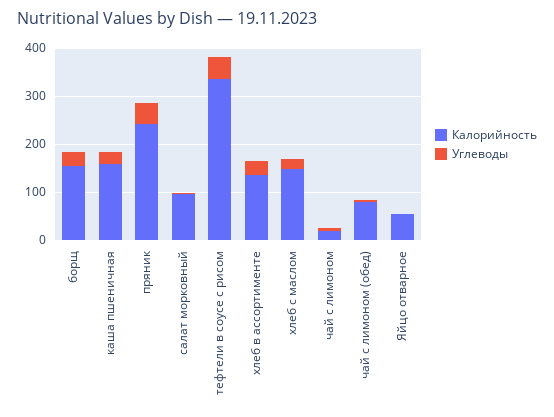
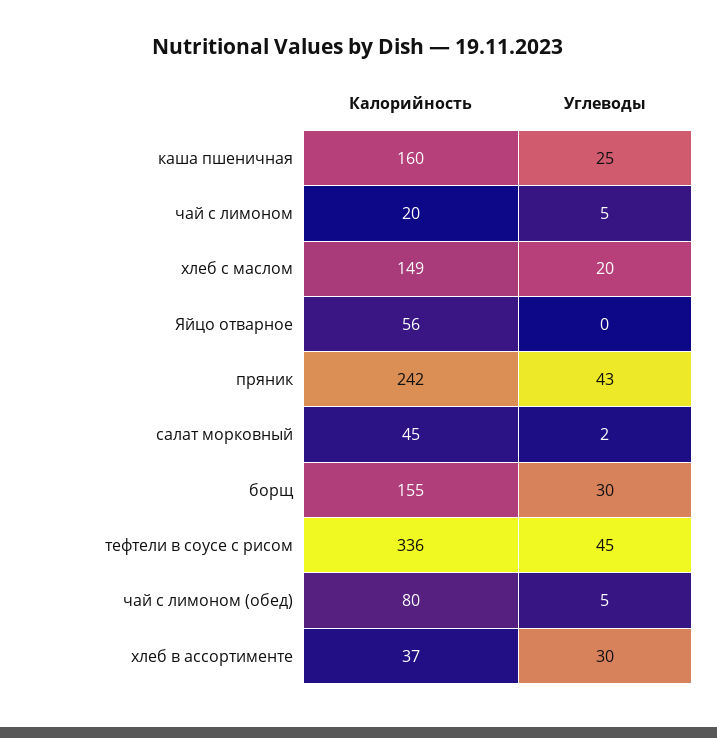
  {
    "Калорийность": {
      "борщ": 155,
      "каша пшеничная": 160,
      "пряник": 242,
-     "салат морковный": 100,
+     "салат морковный": 45,
      "тефтели в соусе с рисом": 336,
-     "хлеб в ассортименте": 140,
+     "хлеб в ассортименте": 37,
      "хлеб с маслом": 149,
      "чай с лимоном": 20,
      "чай с лимоном (обед)": 80,
      "Яйцо отварное": 56
    },
    "Углеводы": {
      "борщ": 30,
      "каша пшеничная": 25,
      "пряник": 43,
      "салат морковный": 2,
      "тефтели в соусе с рисом": 45,
      "хлеб в ассортименте": 30,
      "хлеб с маслом": 20,
      "чай с лимоном": 5,
      "чай с лимоном (обед)": 5,
      "Яйцо отварное": 0
    }
  }

